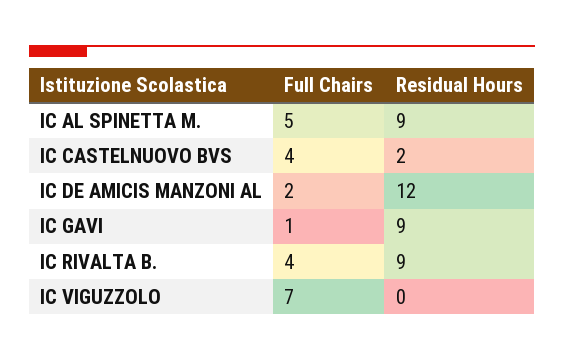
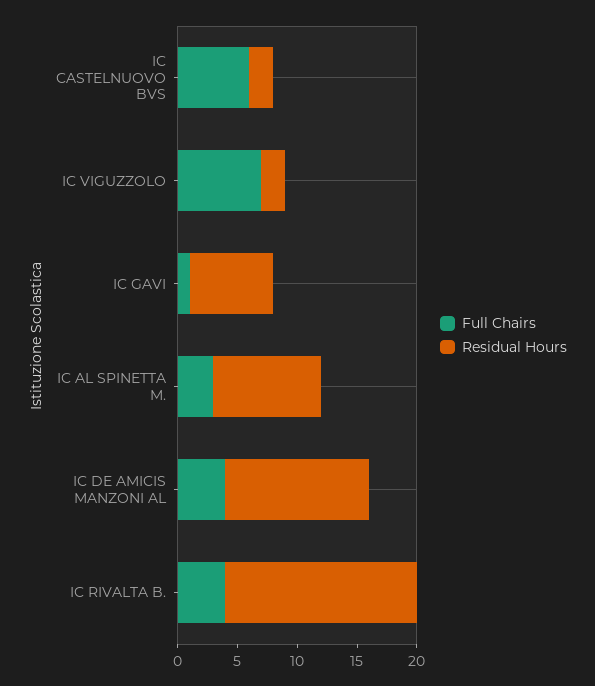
  {
    "Full Chairs": {
-     "IC AL SPINETTA M.": 5,
+     "IC AL SPINETTA M.": 3,
-     "IC CASTELNUOVO BVS": 4,
+     "IC CASTELNUOVO BVS": 6,
-     "IC DE AMICIS MANZONI AL": 2,
+     "IC DE AMICIS MANZONI AL": 4,
      "IC GAVI": 1,
      "IC RIVALTA B.": 4,
      "IC VIGUZZOLO": 7
    },
    "Residual Hours": {
      "IC AL SPINETTA M.": 9,
      "IC CASTELNUOVO BVS": 2,
      "IC DE AMICIS MANZONI AL": 12,
-     "IC GAVI": 9,
+     "IC GAVI": 7,
-     "IC RIVALTA B.": 9,
+     "IC RIVALTA B.": 16,
-     "IC VIGUZZOLO": 0
+     "IC VIGUZZOLO": 2
    }
  }

